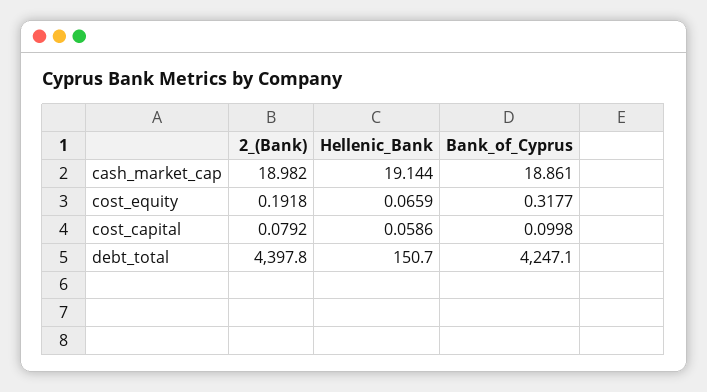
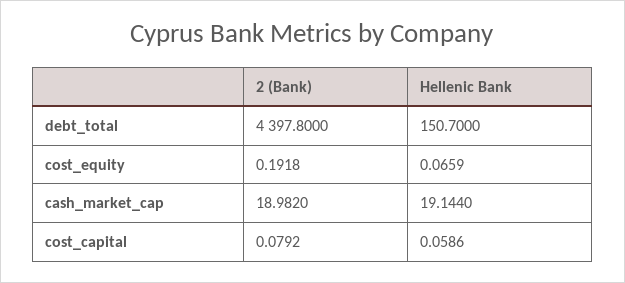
  {
    "2_(Bank)": {
      "cash_market_cap": 18.982,
      "cost_equity": 0.1918,
      "cost_capital": 0.0792,
      "debt_total": 4397.8
    },
    "Hellenic_Bank": {
      "cash_market_cap": 19.144,
      "cost_equity": 0.0659,
      "cost_capital": 0.0586,
      "debt_total": 150.7
-   },
+   }
-   "Bank_of_Cyprus": {
-     "cash_market_cap": 18.861,
-     "cost_equity": 0.3177,
-     "cost_capital": 0.0998,
-     "debt_total": 4247.1
-   }
  }

